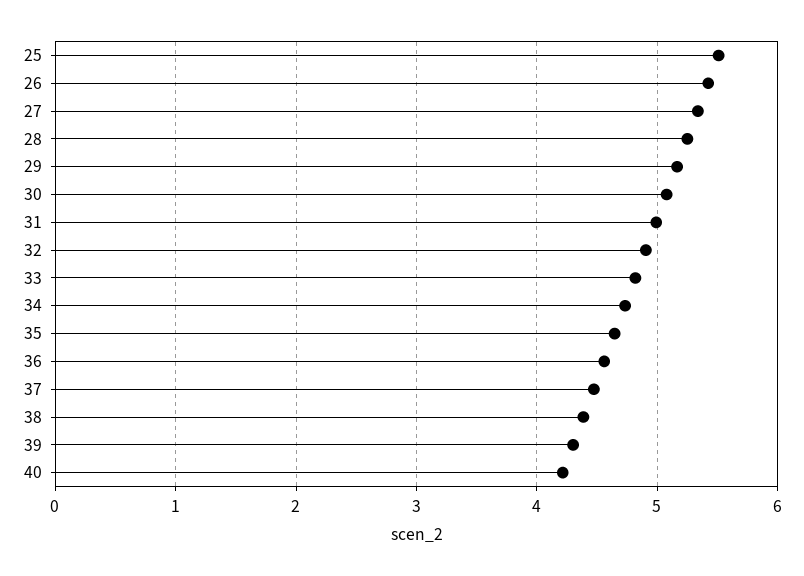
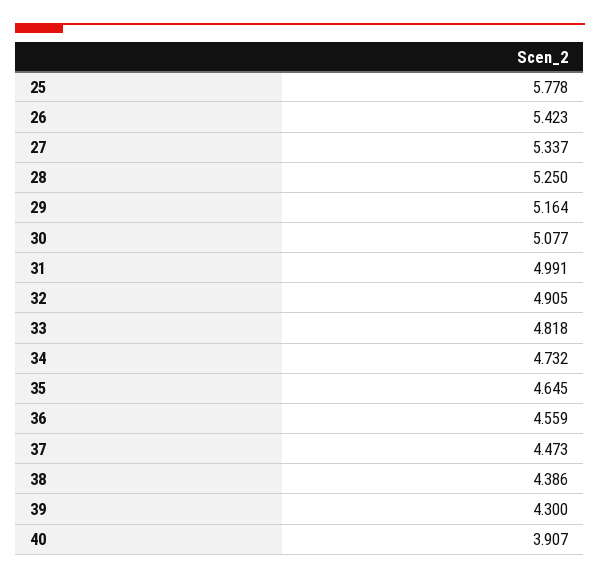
  {
-   "25": 5.5,
+   "25": 5.778,
    "26": 5.423,
    "27": 5.337,
    "28": 5.25,
    "29": 5.164,
    "30": 5.077,
    "31": 4.991,
    "32": 4.905,
    "33": 4.818,
    "34": 4.732,
    "35": 4.645,
    "36": 4.559,
    "37": 4.473,
    "38": 4.386,
    "39": 4.3,
-   "40": 4.2
+   "40": 3.907
  }

